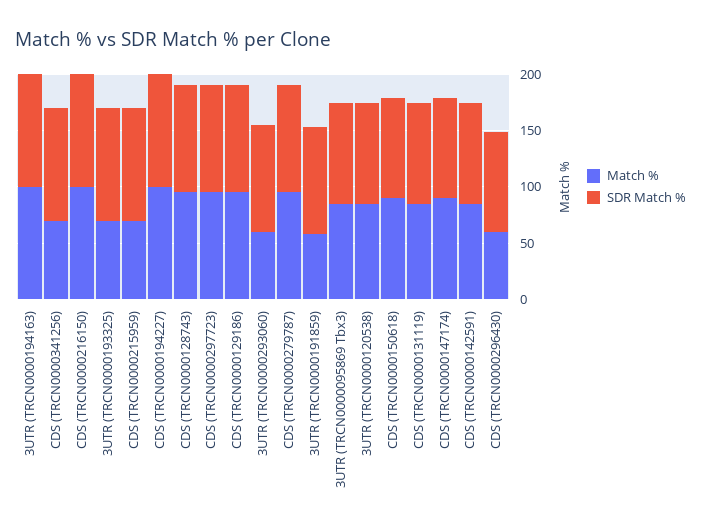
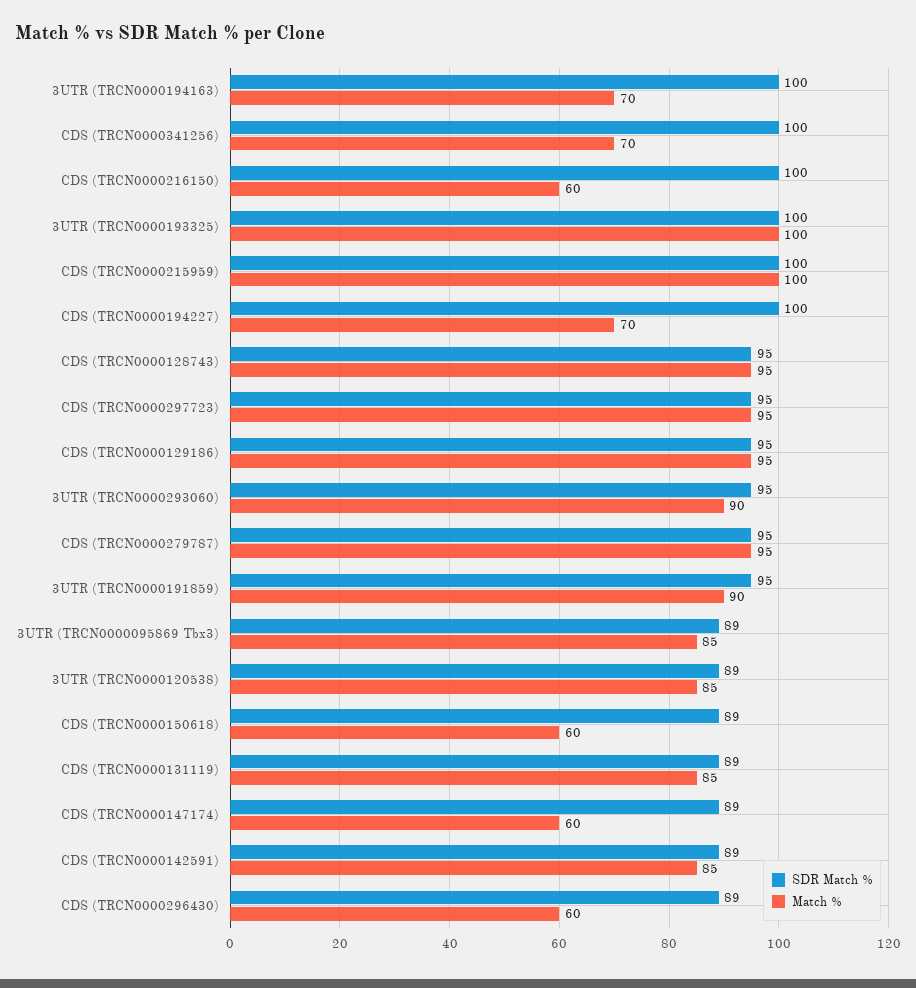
  {
    "Match %": {
-     "3UTR (TRCN0000194163)": 100,
+     "3UTR (TRCN0000194163)": 70,
      "CDS (TRCN0000341256)": 70,
-     "CDS (TRCN0000216150)": 100,
+     "CDS (TRCN0000216150)": 60,
-     "3UTR (TRCN0000193325)": 70,
+     "3UTR (TRCN0000193325)": 100,
-     "CDS (TRCN0000215959)": 70,
+     "CDS (TRCN0000215959)": 100,
-     "CDS (TRCN0000194227)": 100,
+     "CDS (TRCN0000194227)": 70,
      "CDS (TRCN0000128743)": 95,
      "CDS (TRCN0000297723)": 95,
      "CDS (TRCN0000129186)": 95,
-     "3UTR (TRCN0000293060)": 60,
+     "3UTR (TRCN0000293060)": 90,
      "CDS (TRCN0000279787)": 95,
-     "3UTR (TRCN0000191859)": 60,
+     "3UTR (TRCN0000191859)": 90,
      "3UTR (TRCN0000095869 Tbx3)": 85,
      "3UTR (TRCN0000120538)": 85,
-     "CDS (TRCN0000150618)": 90,
+     "CDS (TRCN0000150618)": 60,
      "CDS (TRCN0000131119)": 85,
-     "CDS (TRCN0000147174)": 90,
+     "CDS (TRCN0000147174)": 60,
      "CDS (TRCN0000142591)": 85,
      "CDS (TRCN0000296430)": 60
    },
    "SDR Match %": {
      "3UTR (TRCN0000194163)": 100,
      "CDS (TRCN0000341256)": 100,
      "CDS (TRCN0000216150)": 100,
      "3UTR (TRCN0000193325)": 100,
      "CDS (TRCN0000215959)": 100,
      "CDS (TRCN0000194227)": 100,
      "CDS (TRCN0000128743)": 95,
      "CDS (TRCN0000297723)": 95,
      "CDS (TRCN0000129186)": 95,
      "3UTR (TRCN0000293060)": 95,
      "CDS (TRCN0000279787)": 95,
      "3UTR (TRCN0000191859)": 95,
      "3UTR (TRCN0000095869 Tbx3)": 89,
      "3UTR (TRCN0000120538)": 89,
      "CDS (TRCN0000150618)": 89,
      "CDS (TRCN0000131119)": 89,
      "CDS (TRCN0000147174)": 89,
      "CDS (TRCN0000142591)": 89,
      "CDS (TRCN0000296430)": 89
    }
  }

